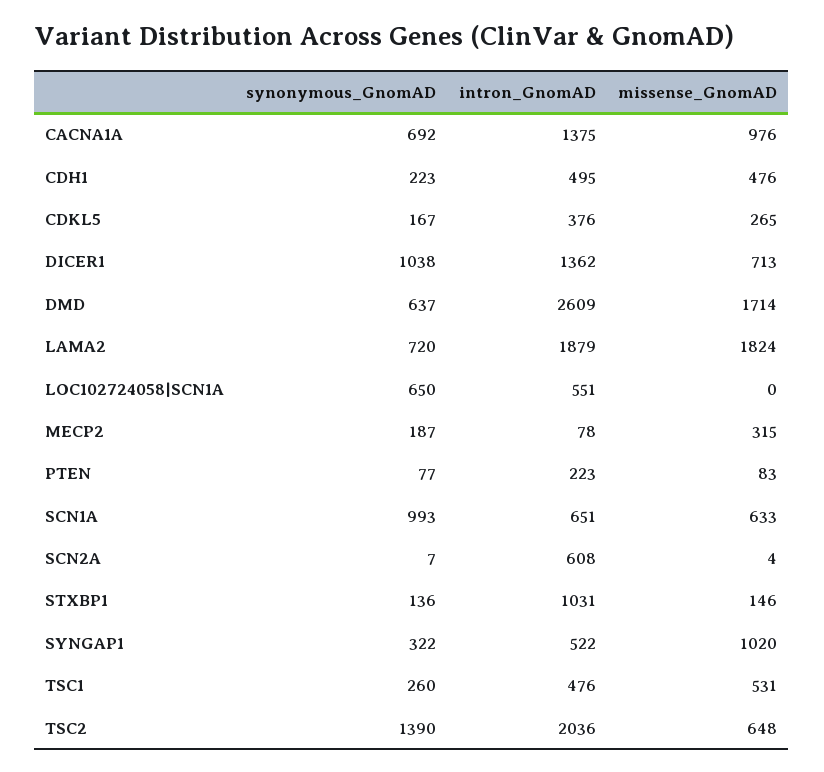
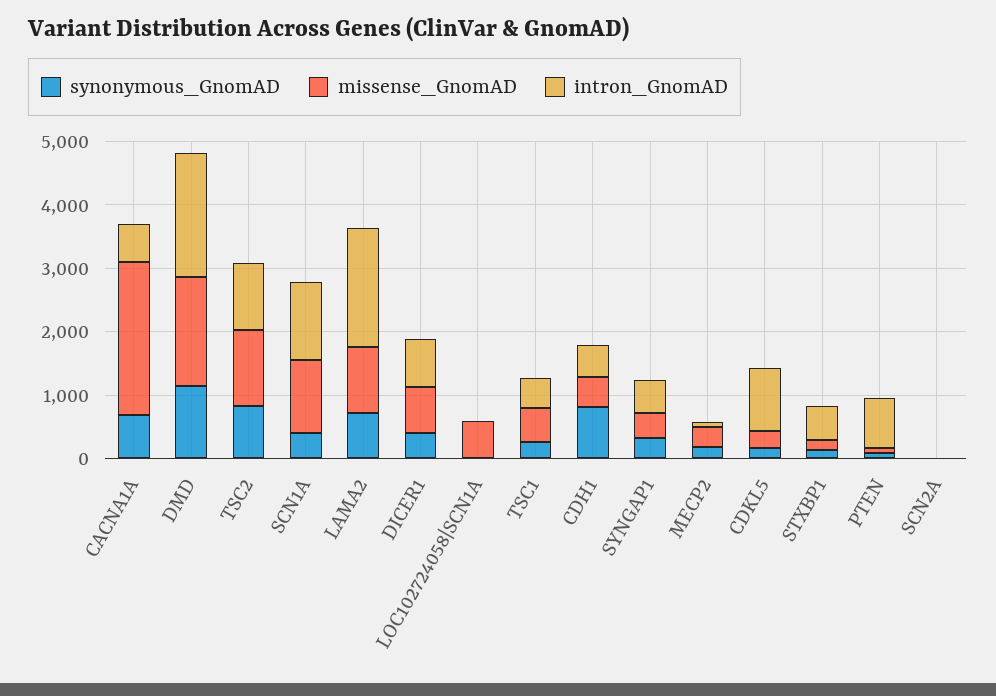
  {
    "synonymous_GnomAD": {
      "CACNA1A": 692,
-     "CDH1": 223,
+     "CDH1": 800,
      "CDKL5": 167,
-     "DICER1": 1038,
+     "DICER1": 400,
-     "DMD": 637,
+     "DMD": 1200,
      "LAMA2": 720,
-     "LOC102724058|SCN1A": 650,
+     "LOC102724058|SCN1A": 0,
      "MECP2": 187,
      "PTEN": 77,
-     "SCN1A": 993,
+     "SCN1A": 400,
      "SCN2A": 7,
      "STXBP1": 136,
      "SYNGAP1": 322,
      "TSC1": 260,
-     "TSC2": 1390
+     "TSC2": 800
    },
    "intron_GnomAD": {
-     "CACNA1A": 1375,
+     "CACNA1A": 600,
      "CDH1": 495,
-     "CDKL5": 376,
+     "CDKL5": 1000,
-     "DICER1": 1362,
+     "DICER1": 800,
-     "DMD": 2609,
+     "DMD": 2000,
      "LAMA2": 1879,
-     "LOC102724058|SCN1A": 551,
+     "LOC102724058|SCN1A": 0,
      "MECP2": 78,
-     "PTEN": 223,
+     "PTEN": 800,
-     "SCN1A": 651,
+     "SCN1A": 1200,
-     "SCN2A": 608,
+     "SCN2A": 0,
-     "STXBP1": 1031,
+     "STXBP1": 600,
      "SYNGAP1": 522,
      "TSC1": 476,
-     "TSC2": 2036
+     "TSC2": 1000
    },
    "missense_GnomAD": {
-     "CACNA1A": 976,
+     "CACNA1A": 2400,
      "CDH1": 476,
      "CDKL5": 265,
      "DICER1": 713,
      "DMD": 1714,
-     "LAMA2": 1824,
+     "LAMA2": 1000,
-     "LOC102724058|SCN1A": 0,
+     "LOC102724058|SCN1A": 600,
      "MECP2": 315,
      "PTEN": 83,
-     "SCN1A": 633,
+     "SCN1A": 1200,
      "SCN2A": 4,
      "STXBP1": 146,
-     "SYNGAP1": 1020,
+     "SYNGAP1": 400,
      "TSC1": 531,
-     "TSC2": 648
+     "TSC2": 1200
    }
  }

